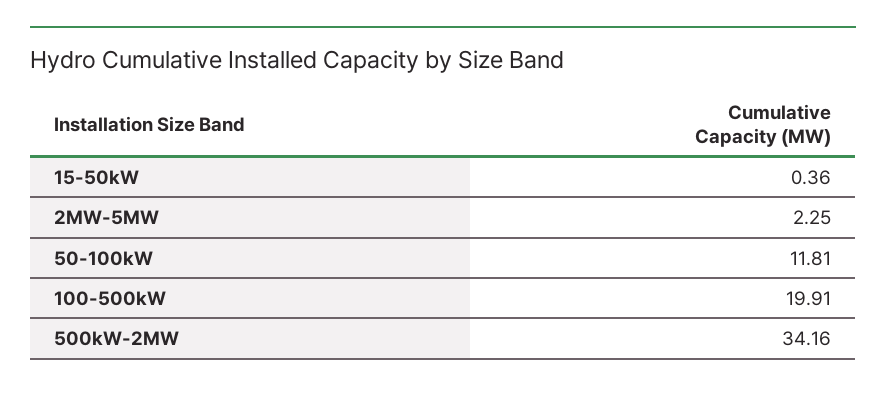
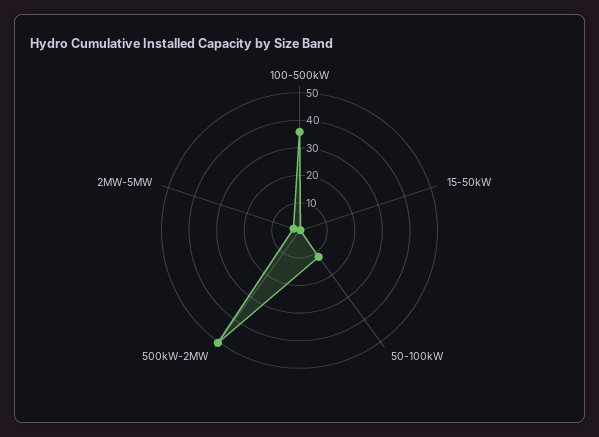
  {
    "15-50kW": 0.36,
    "2MW-5MW": 2.25,
    "50-100kW": 11.81,
-   "100-500kW": 19.91,
+   "100-500kW": 35,
-   "500kW-2MW": 34.16
+   "500kW-2MW": 50
  }

